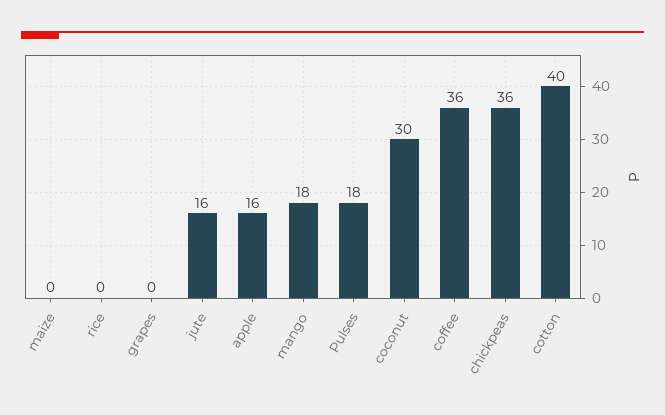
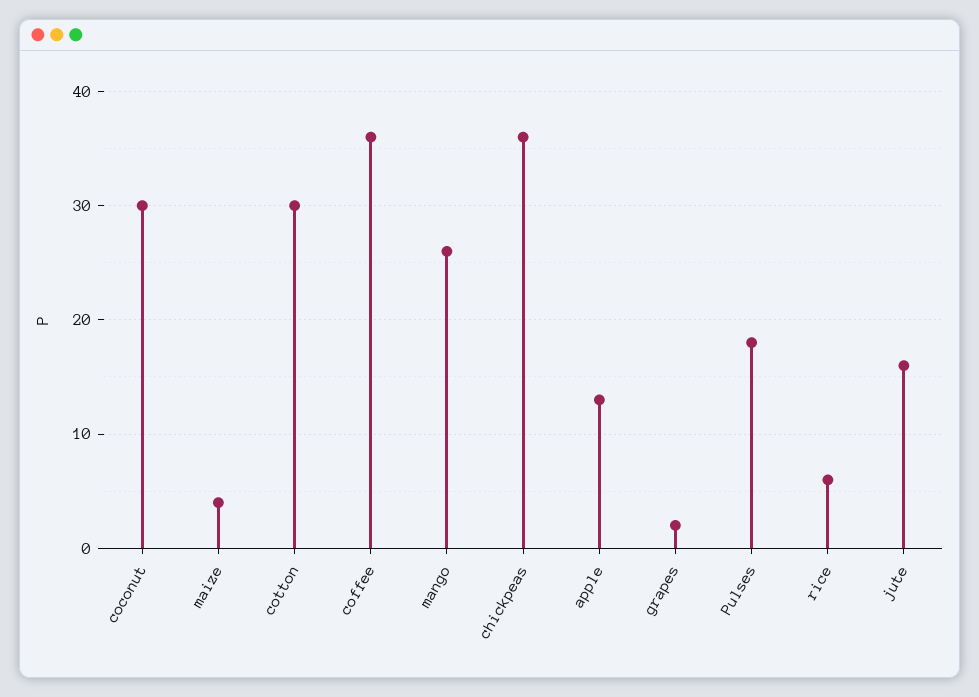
  {
-   "maize": 0,
+   "maize": 4,
-   "rice": 0,
+   "rice": 6,
-   "grapes": 0,
+   "grapes": 2,
    "jute": 16,
-   "apple": 16,
+   "apple": 13,
-   "mango": 18,
+   "mango": 26,
    "Pulses": 18,
    "coconut": 30,
    "coffee": 36,
    "chickpeas": 36,
-   "cotton": 40
+   "cotton": 30
  }

